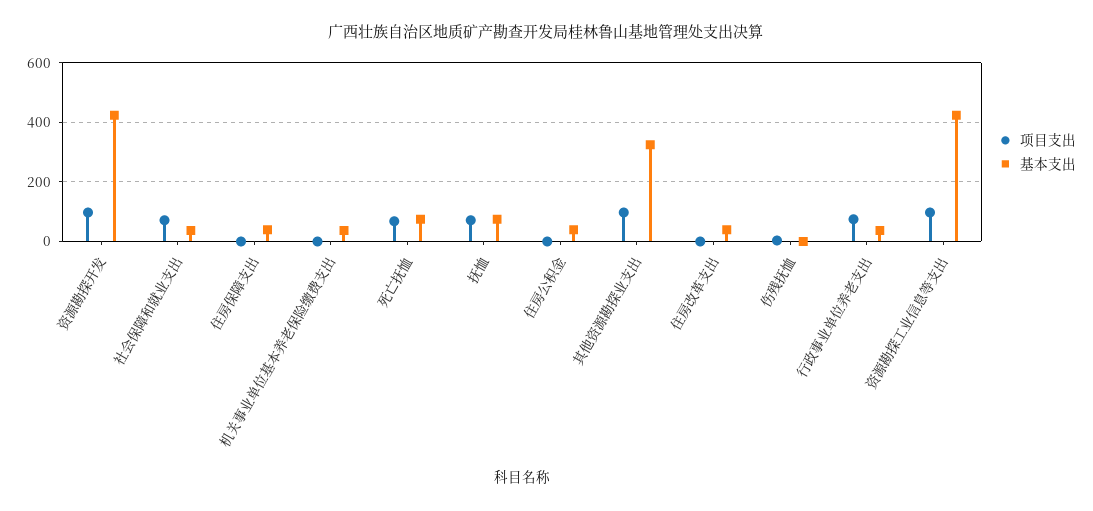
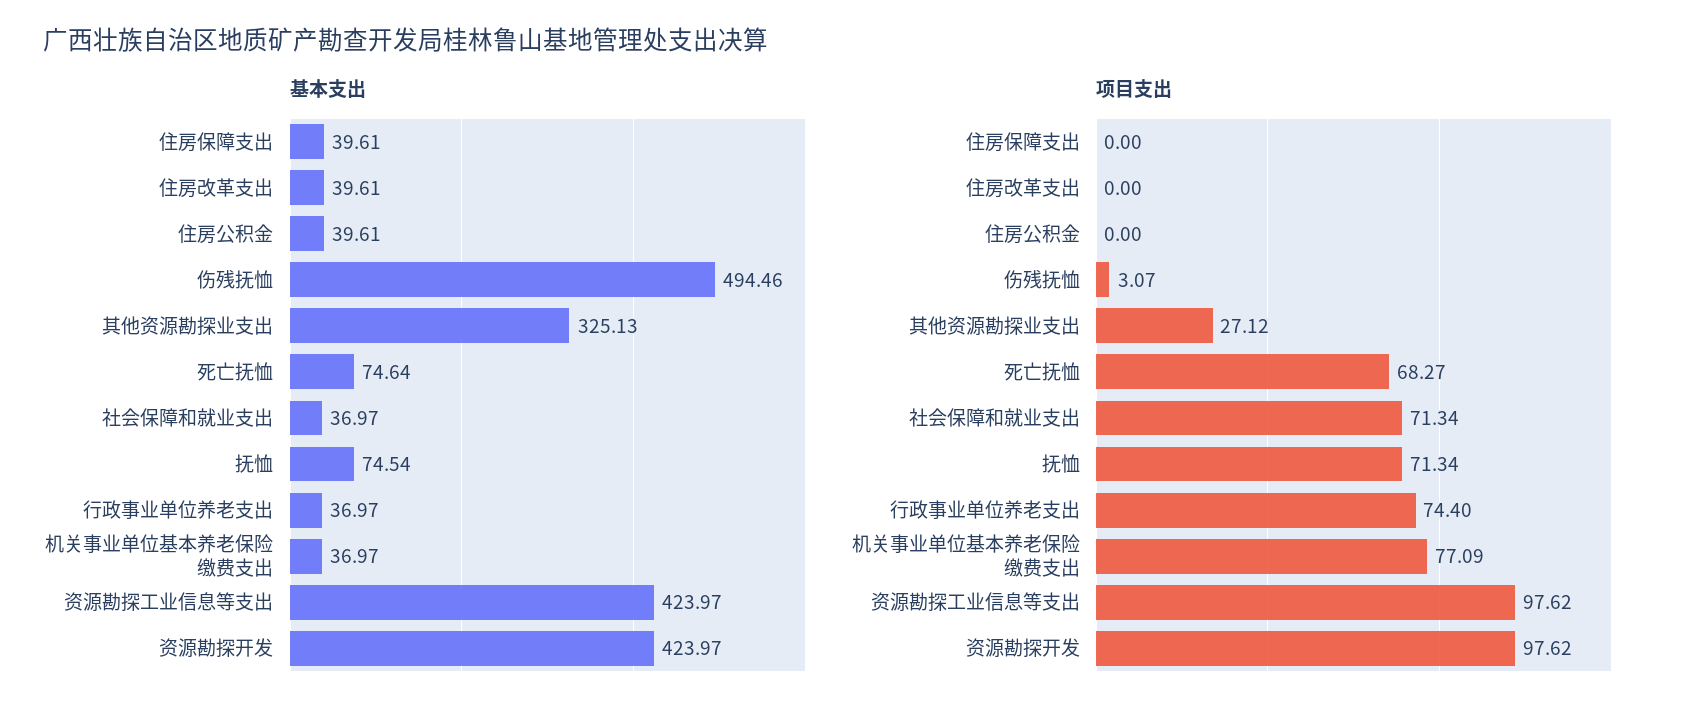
  {
    "项目支出": {
      "资源勘探开发": 97.62,
      "社会保障和就业支出": 71.34,
      "住房保障支出": 0,
-     "机关事业单位基本养老保险缴费支出": 0,
+     "机关事业单位基本养老保险缴费支出": 77.09,
      "死亡抚恤": 68.27,
      "抚恤": 71.34,
      "住房公积金": 0,
-     "其他资源勘探业支出": 100,
+     "其他资源勘探业支出": 27.12,
      "住房改革支出": 0,
      "伤残抚恤": 3.07,
      "行政事业单位养老支出": 74.4,
      "资源勘探工业信息等支出": 97.62
    },
    "基本支出": {
      "资源勘探开发": 423.97,
      "社会保障和就业支出": 36.97,
      "住房保障支出": 39.61,
      "机关事业单位基本养老保险缴费支出": 36.97,
      "死亡抚恤": 74.64,
      "抚恤": 74.54,
      "住房公积金": 39.61,
      "其他资源勘探业支出": 325.13,
      "住房改革支出": 39.61,
-     "伤残抚恤": 0,
+     "伤残抚恤": 494.46,
      "行政事业单位养老支出": 36.97,
      "资源勘探工业信息等支出": 423.97
    }
  }

